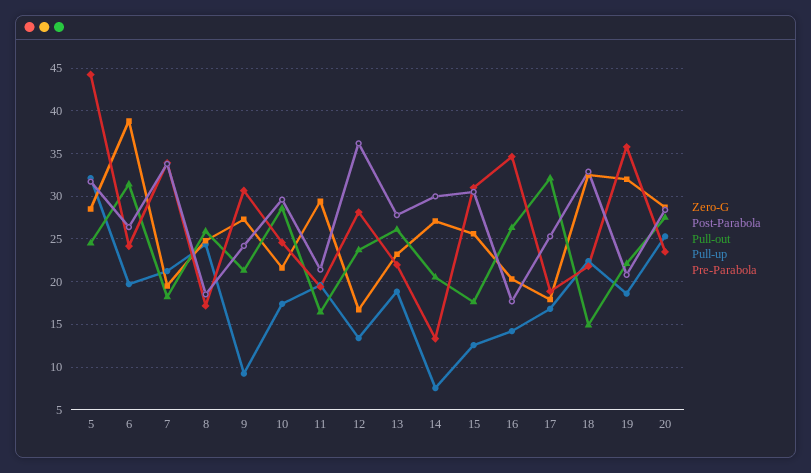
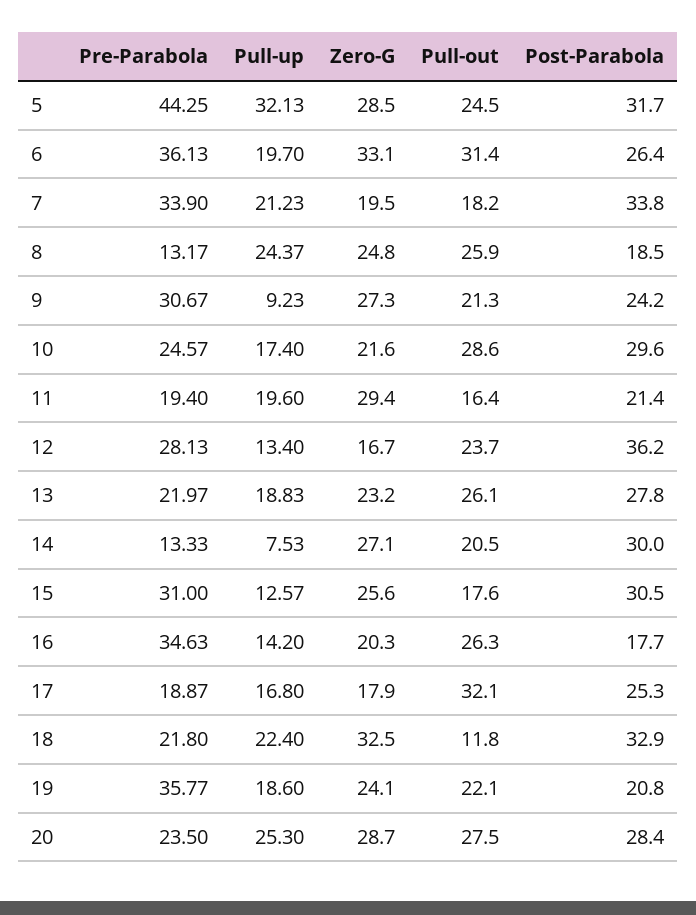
  {
    "Zero-G": {
      "5": 28.5,
-     "6": 39,
+     "6": 33.1,
      "7": 19.5,
      "8": 24.8,
      "9": 27.3,
      "10": 21.6,
      "11": 29.4,
      "12": 16.7,
      "13": 23.2,
      "14": 27.1,
      "15": 25.6,
      "16": 20.3,
      "17": 17.9,
      "18": 32.5,
-     "19": 32,
+     "19": 24.1,
      "20": 28.7
    },
    "Post-Parabola": {
      "5": 31.7,
      "6": 26.4,
      "7": 33.8,
      "8": 18.5,
      "9": 24.2,
      "10": 29.6,
      "11": 21.4,
      "12": 36.2,
      "13": 27.8,
      "14": 30,
      "15": 30.5,
      "16": 17.7,
      "17": 25.3,
      "18": 32.9,
      "19": 20.8,
      "20": 28.4
    },
    "Pull-out": {
      "5": 24.5,
      "6": 31.4,
      "7": 18.2,
      "8": 25.9,
      "9": 21.3,
      "10": 28.6,
      "11": 16.4,
      "12": 23.7,
      "13": 26.1,
      "14": 20.5,
      "15": 17.6,
      "16": 26.3,
      "17": 32.1,
-     "18": 15,
+     "18": 11.8,
      "19": 22.1,
      "20": 27.5
    },
    "Pull-up": {
      "5": 32.13,
      "6": 19.7,
      "7": 21.23,
      "8": 24.37,
      "9": 9.23,
      "10": 17.4,
      "11": 19.6,
      "12": 13.4,
      "13": 18.83,
      "14": 7.53,
      "15": 12.57,
      "16": 14.2,
      "17": 16.8,
      "18": 22.4,
      "19": 18.6,
      "20": 25.3
    },
    "Pre-Parabola": {
      "5": 44.25,
-     "6": 24,
+     "6": 36.13,
      "7": 33.9,
-     "8": 17,
+     "8": 13.17,
      "9": 30.67,
      "10": 24.57,
      "11": 19.4,
      "12": 28.13,
      "13": 21.97,
      "14": 13.33,
      "15": 31,
      "16": 34.63,
      "17": 18.87,
      "18": 21.8,
      "19": 35.77,
      "20": 23.5
    }
  }

